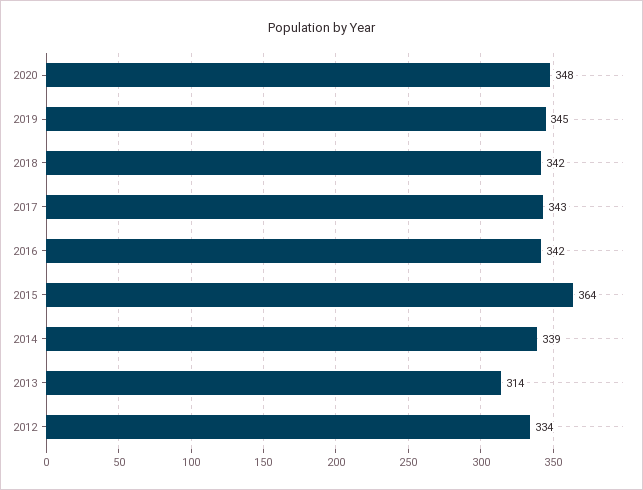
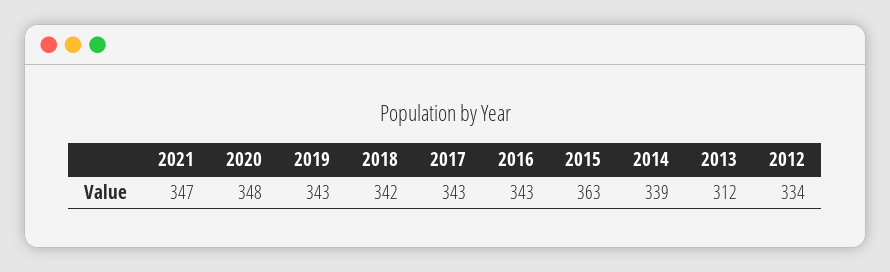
  {
    "2020": 348,
-   "2019": 345,
+   "2019": 343,
    "2018": 342,
    "2017": 343,
-   "2016": 342,
+   "2016": 343,
-   "2015": 364,
+   "2015": 363,
    "2014": 339,
-   "2013": 314,
+   "2013": 312,
-   "2012": 334
+   "2012": 334,
+   "2021": 347
  }

